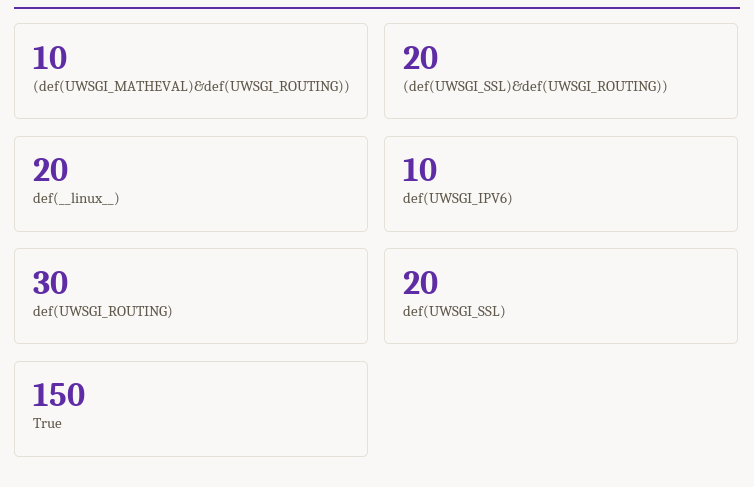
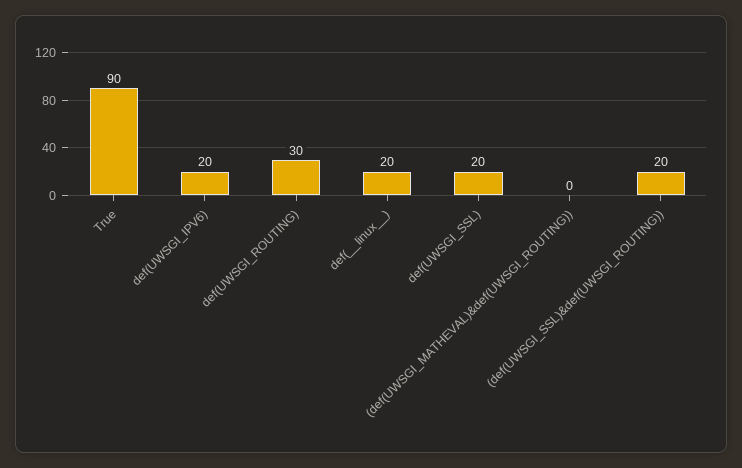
  {
-   "(def(UWSGI_MATHEVAL)&def(UWSGI_ROUTING))": 10,
+   "(def(UWSGI_MATHEVAL)&def(UWSGI_ROUTING))": 0,
    "(def(UWSGI_SSL)&def(UWSGI_ROUTING))": 20,
    "def(__linux__)": 20,
-   "def(UWSGI_IPV6)": 10,
+   "def(UWSGI_IPV6)": 20,
    "def(UWSGI_ROUTING)": 30,
    "def(UWSGI_SSL)": 20,
-   "True": 150
+   "True": 90
  }

